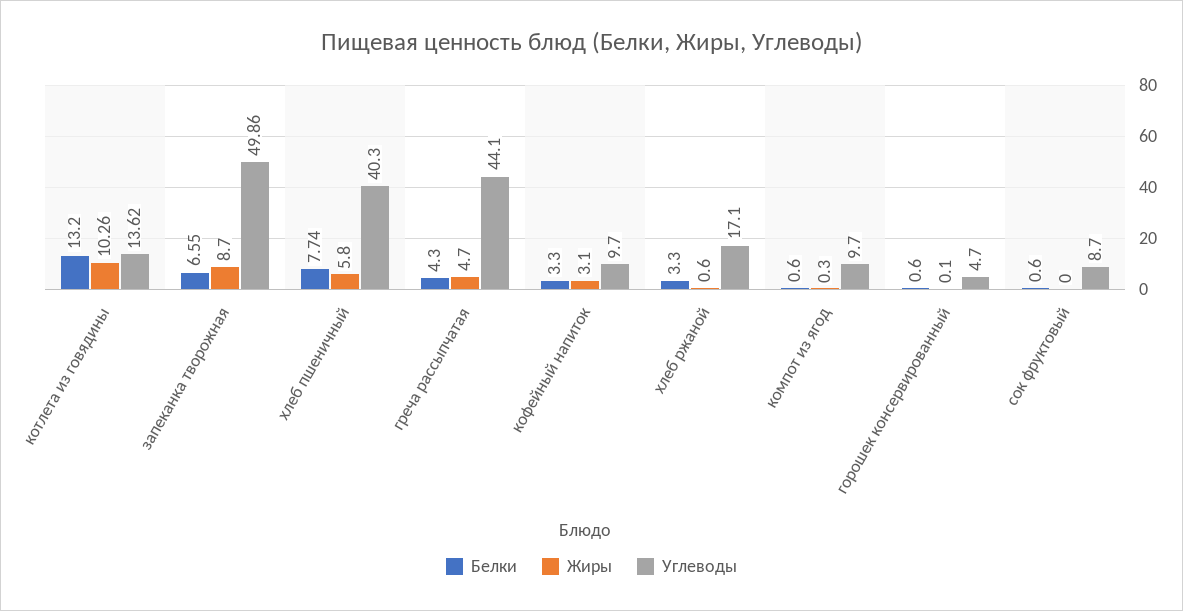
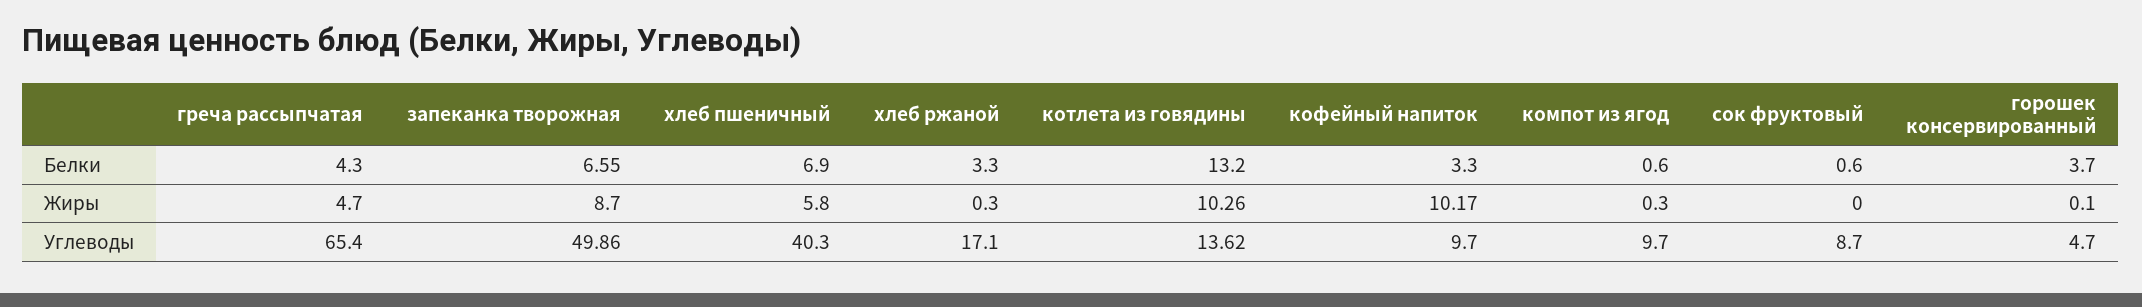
  {
    "Белки": {
      "котлета из говядины": 13.2,
      "запеканка творожная": 6.55,
-     "хлеб пшеничный": 7.74,
+     "хлеб пшеничный": 6.9,
      "греча рассыпчатая": 4.3,
      "кофейный напиток": 3.3,
      "хлеб ржаной": 3.3,
      "компот из ягод": 0.6,
-     "горошек консервированный": 0.6,
+     "горошек консервированный": 3.7,
      "сок фруктовый": 0.6
    },
    "Жиры": {
      "котлета из говядины": 10.26,
      "запеканка творожная": 8.7,
      "хлеб пшеничный": 5.8,
      "греча рассыпчатая": 4.7,
-     "кофейный напиток": 3.1,
+     "кофейный напиток": 10.17,
-     "хлеб ржаной": 0.6,
+     "хлеб ржаной": 0.3,
      "компот из ягод": 0.3,
      "горошек консервированный": 0.1,
      "сок фруктовый": 0
    },
    "Углеводы": {
      "котлета из говядины": 13.62,
      "запеканка творожная": 49.86,
      "хлеб пшеничный": 40.3,
-     "греча рассыпчатая": 44.1,
+     "греча рассыпчатая": 65.4,
      "кофейный напиток": 9.7,
      "хлеб ржаной": 17.1,
      "компот из ягод": 9.7,
      "горошек консервированный": 4.7,
      "сок фруктовый": 8.7
    }
  }

